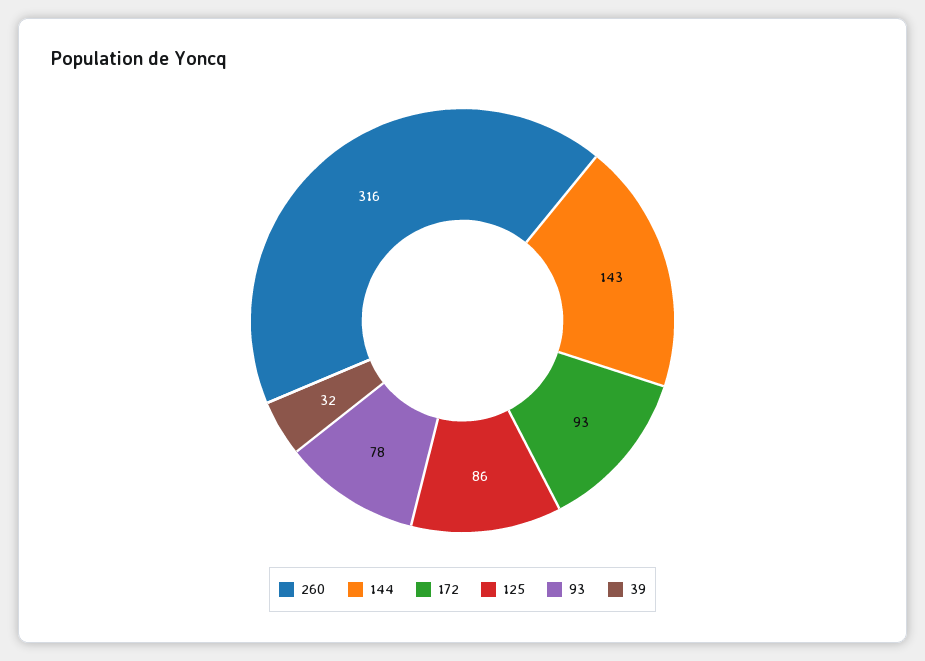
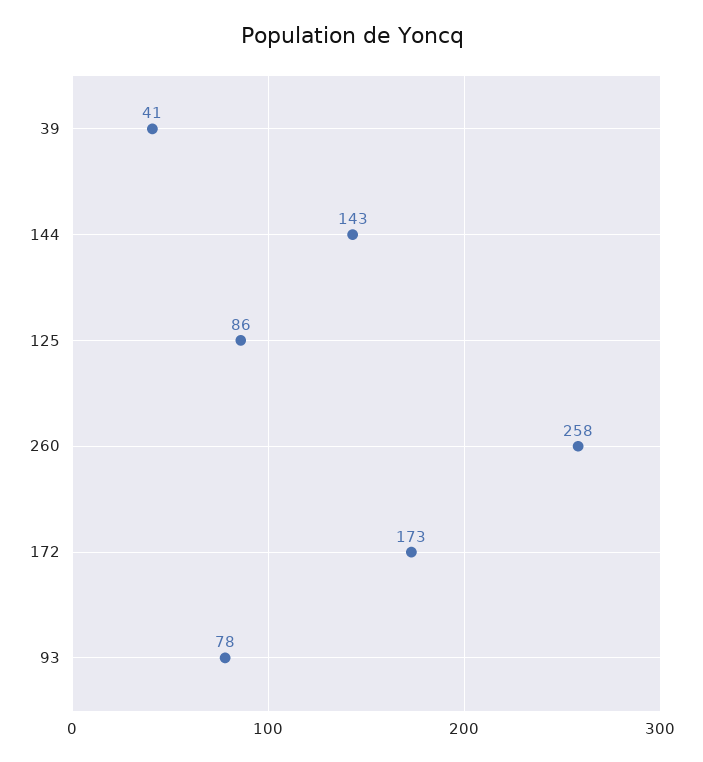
  {
-   "260": 316,
+   "260": 258,
    "144": 143,
-   "172": 93,
+   "172": 173,
    "125": 86,
    "93": 78,
-   "39": 32
+   "39": 41
  }

